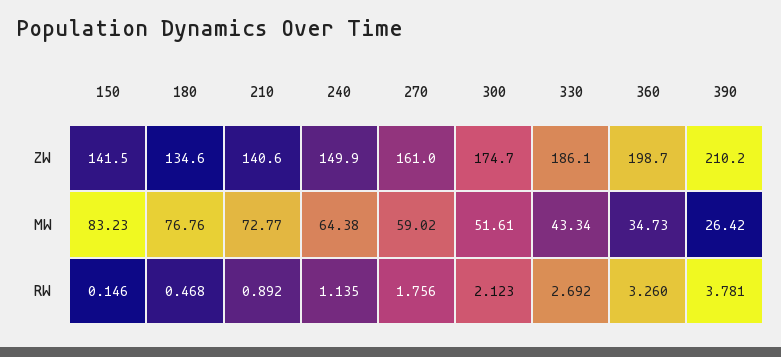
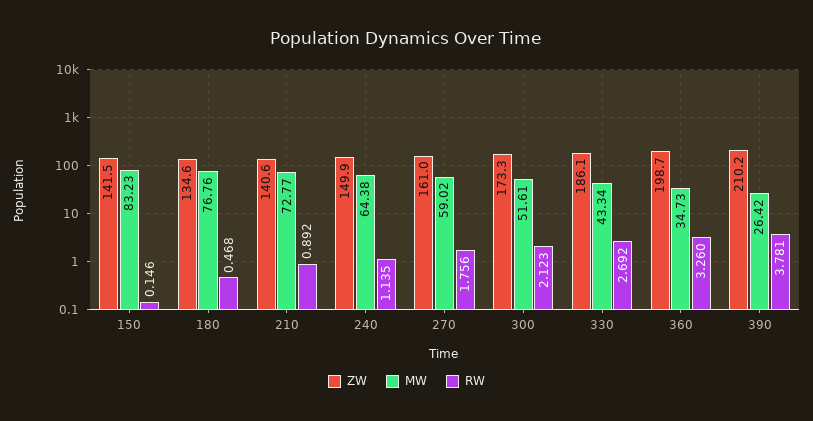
  {
    "ZW": {
      "150": 141.5,
      "180": 134.6,
      "210": 140.6,
      "240": 149.9,
      "270": 161,
-     "300": 174.7,
+     "300": 173.3,
      "330": 186.1,
      "360": 198.7,
      "390": 210.2
    },
    "MW": {
      "150": 83.23,
      "180": 76.76,
      "210": 72.77,
      "240": 64.38,
      "270": 59.02,
      "300": 51.61,
      "330": 43.34,
      "360": 34.73,
      "390": 26.42
    },
    "RW": {
      "150": 0.146,
      "180": 0.468,
      "210": 0.892,
      "240": 1.135,
      "270": 1.756,
      "300": 2.123,
      "330": 2.692,
      "360": 3.26,
      "390": 3.781
    }
  }

